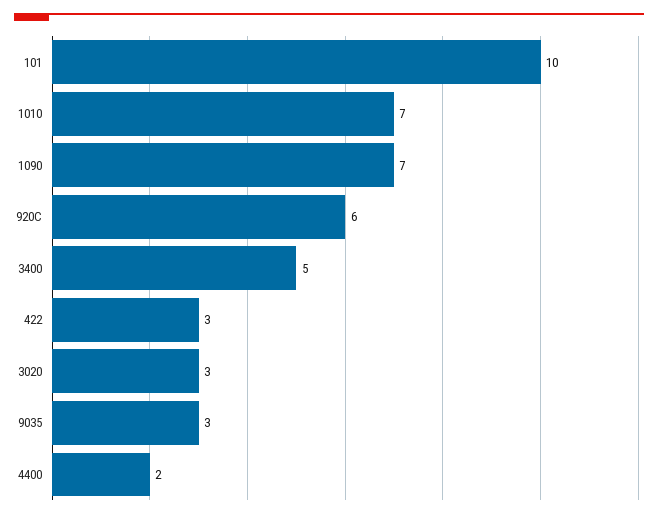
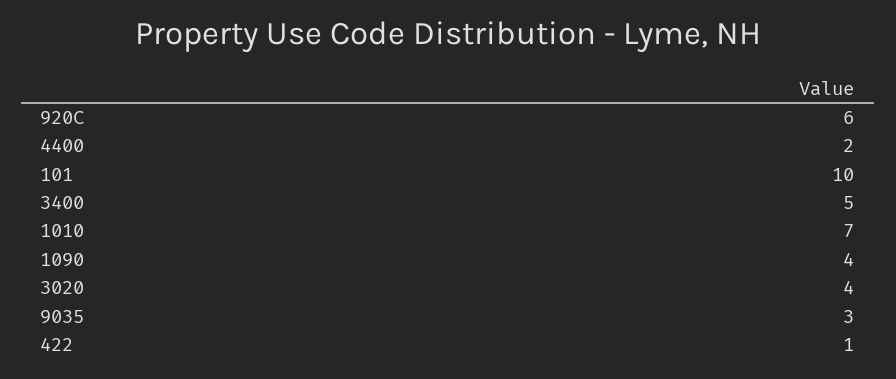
  {
    "101": 10,
    "1010": 7,
-   "1090": 7,
+   "1090": 4,
    "920C": 6,
    "3400": 5,
-   "422": 3,
+   "422": 1,
-   "3020": 3,
+   "3020": 4,
    "9035": 3,
    "4400": 2
  }

